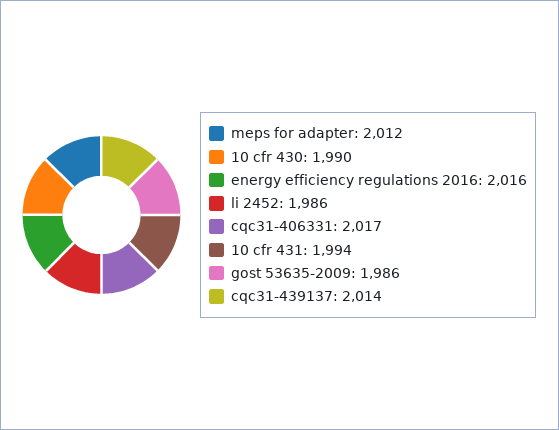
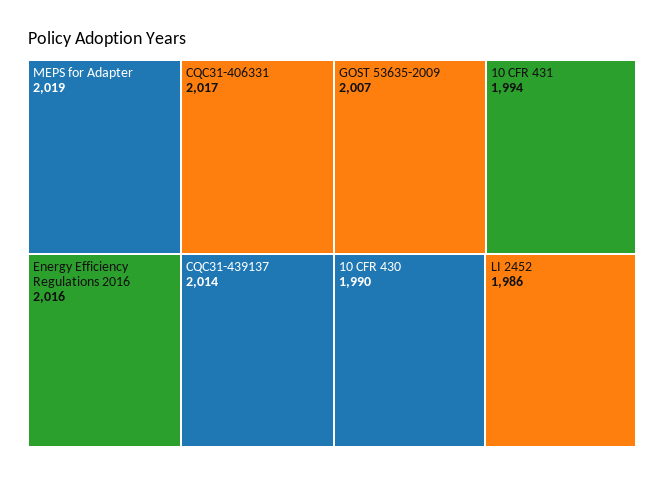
  {
-   "meps for adapter": 2012,
+   "meps for adapter": 2019,
    "10 cfr 430": 1990,
    "energy efficiency regulations 2016": 2016,
    "li 2452": 1986,
    "cqc31-406331": 2017,
    "10 cfr 431": 1994,
-   "gost 53635-2009": 1986,
+   "gost 53635-2009": 2007,
    "cqc31-439137": 2014
  }

